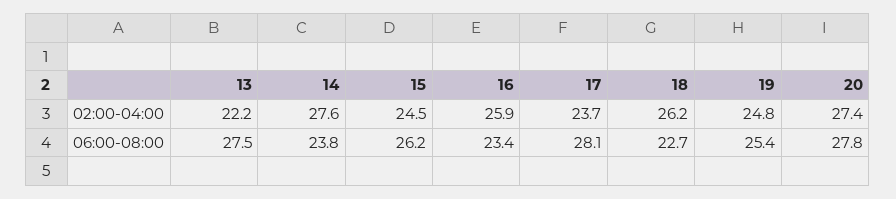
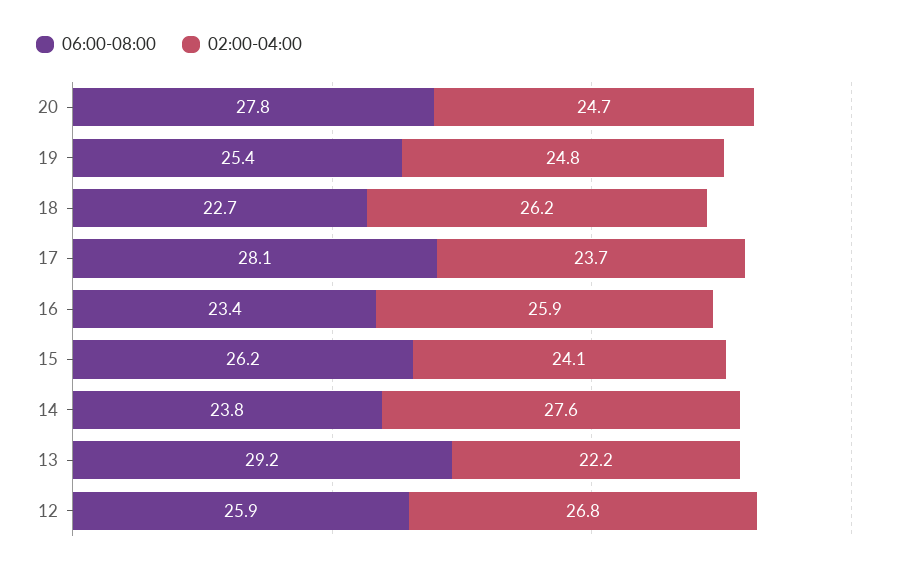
  {
    "02:00-04:00": {
      "13": 22.2,
      "14": 27.6,
-     "15": 24.5,
+     "15": 24.1,
      "16": 25.9,
      "17": 23.7,
      "18": 26.2,
      "19": 24.8,
-     "20": 27.4
+     "20": 24.7,
+     "12": 26.8
    },
    "06:00-08:00": {
-     "13": 27.5,
+     "13": 29.2,
      "14": 23.8,
      "15": 26.2,
      "16": 23.4,
      "17": 28.1,
      "18": 22.7,
      "19": 25.4,
-     "20": 27.8
+     "20": 27.8,
+     "12": 25.9
    }
  }

